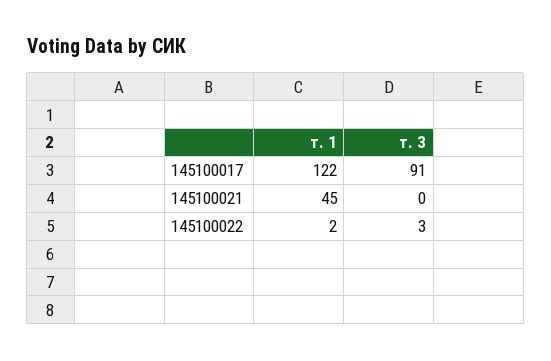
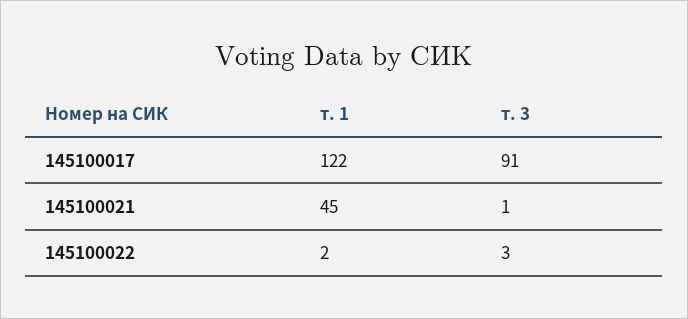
  {
    "т. 1": {
      "145100017": 122,
      "145100021": 45,
      "145100022": 2
    },
    "т. 3": {
      "145100017": 91,
-     "145100021": 0,
+     "145100021": 1,
      "145100022": 3
    }
  }

